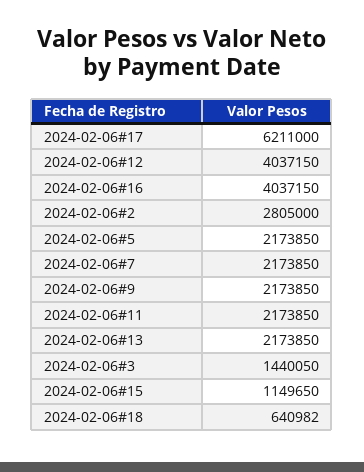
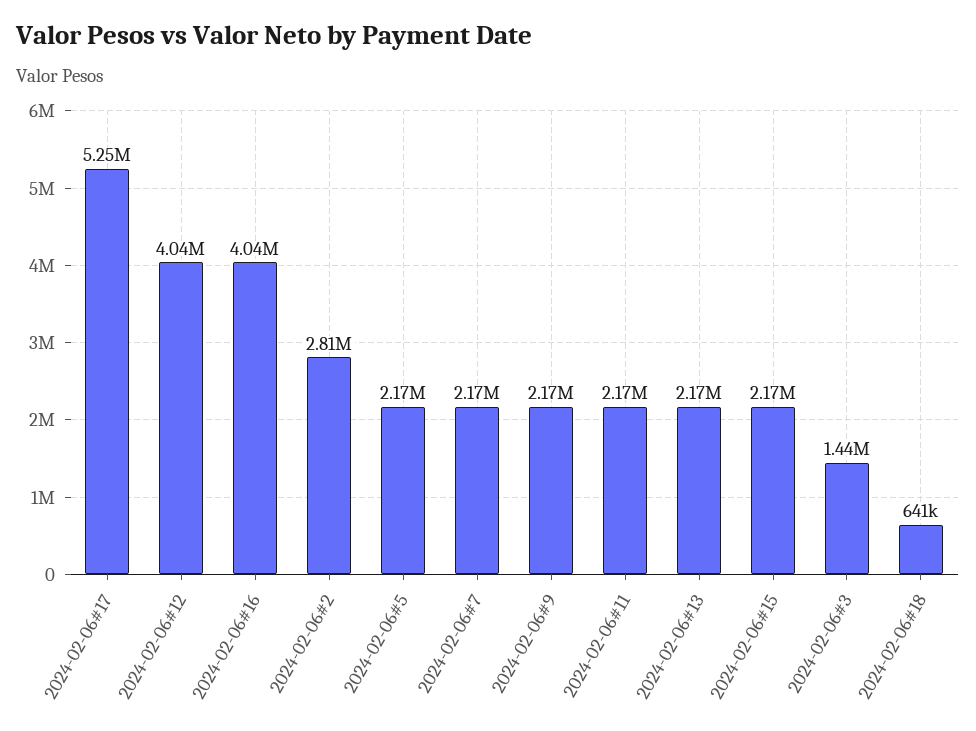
  {
-   "2024-02-06#17": 6211000,
+   "2024-02-06#17": 5250000,
    "2024-02-06#12": 4037150,
    "2024-02-06#16": 4037150,
    "2024-02-06#2": 2805000,
    "2024-02-06#5": 2173850,
    "2024-02-06#7": 2173850,
    "2024-02-06#9": 2173850,
    "2024-02-06#11": 2173850,
    "2024-02-06#13": 2173850,
    "2024-02-06#3": 1440050,
-   "2024-02-06#15": 1149650,
+   "2024-02-06#15": 2170000,
    "2024-02-06#18": 640982
  }

